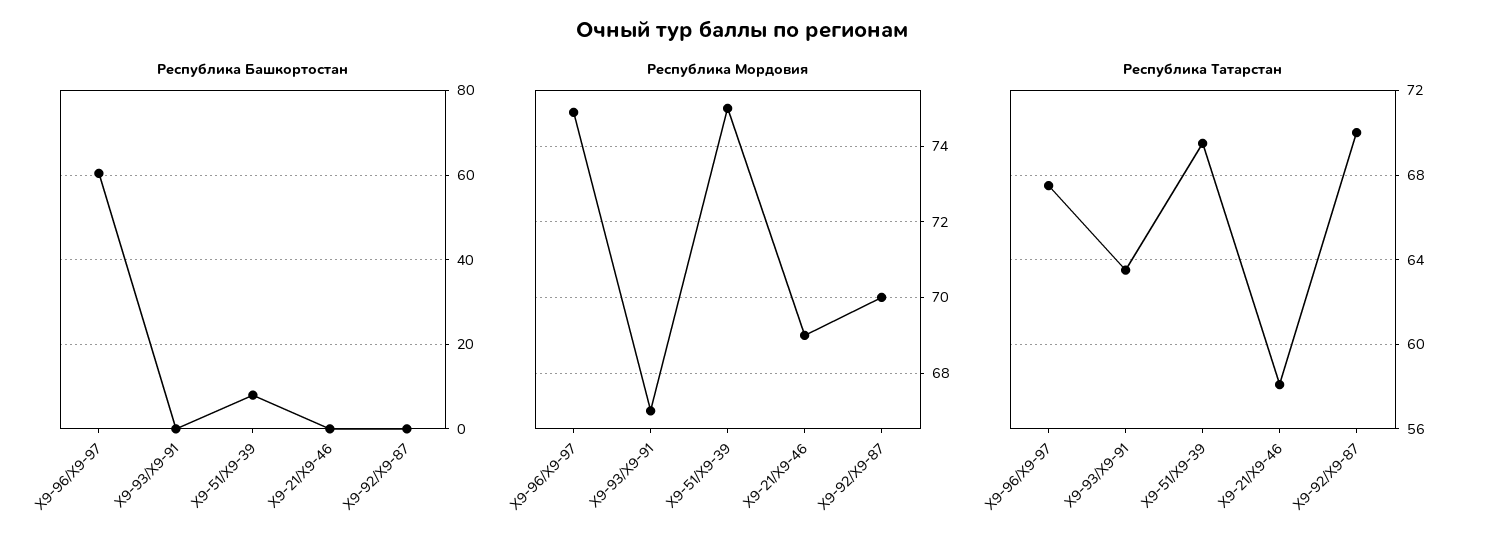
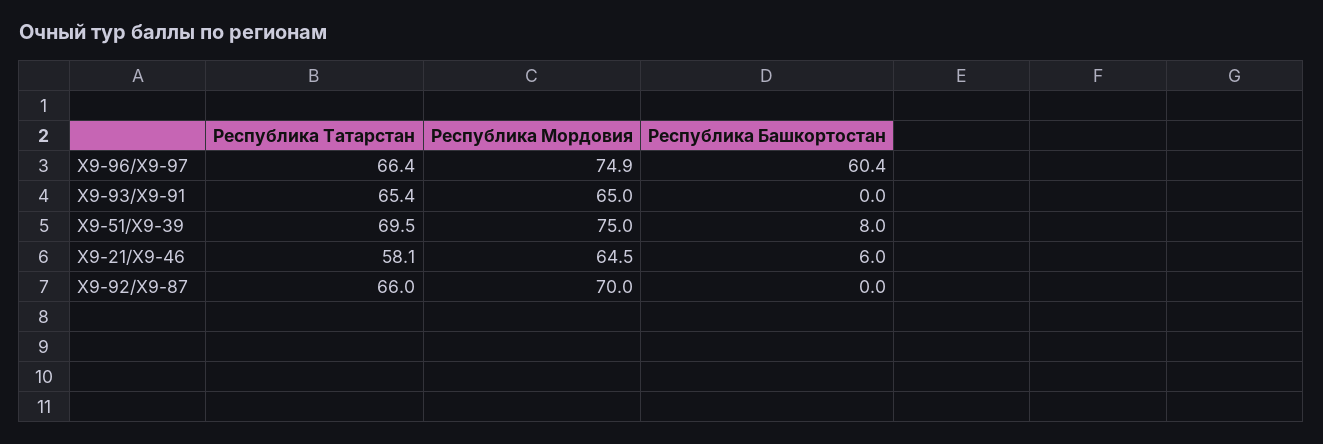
  {
    "Республика Башкортостан": {
      "Х9-96/Х9-97": 60.4,
      "Х9-93/Х9-91": 0,
      "Х9-51/Х9-39": 8,
-     "Х9-21/Х9-46": 0,
+     "Х9-21/Х9-46": 6,
      "Х9-92/Х9-87": 0
    },
    "Республика Мордовия": {
      "Х9-96/Х9-97": 74.9,
-     "Х9-93/Х9-91": 67,
+     "Х9-93/Х9-91": 65,
      "Х9-51/Х9-39": 75,
-     "Х9-21/Х9-46": 69,
+     "Х9-21/Х9-46": 64.5,
      "Х9-92/Х9-87": 70
    },
    "Республика Татарстан": {
-     "Х9-96/Х9-97": 67.5,
+     "Х9-96/Х9-97": 66.4,
-     "Х9-93/Х9-91": 63.5,
+     "Х9-93/Х9-91": 65.4,
      "Х9-51/Х9-39": 69.5,
      "Х9-21/Х9-46": 58.1,
-     "Х9-92/Х9-87": 70
+     "Х9-92/Х9-87": 66
    }
  }

